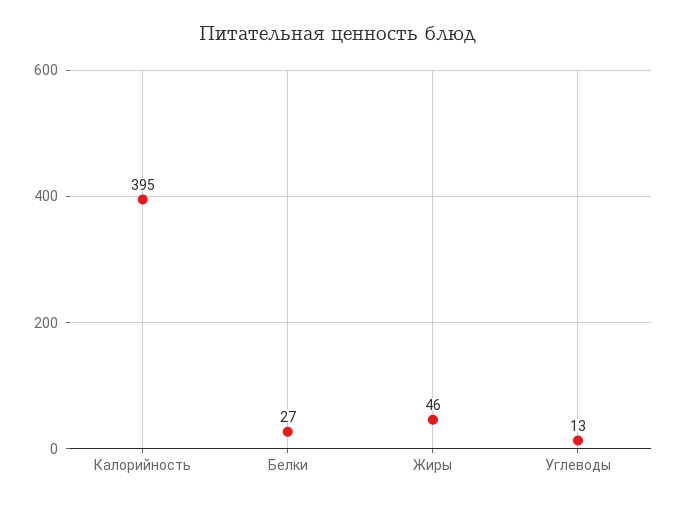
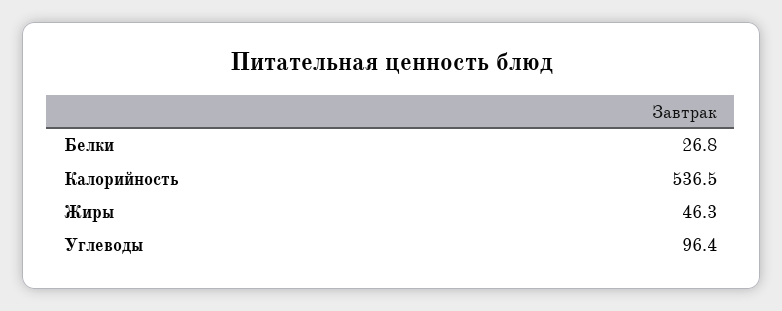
  {
-   "Калорийность": 395,
+   "Калорийность": 536.5,
    "Белки": 26.8,
    "Жиры": 46.3,
-   "Углеводы": 13
+   "Углеводы": 96.4
  }

